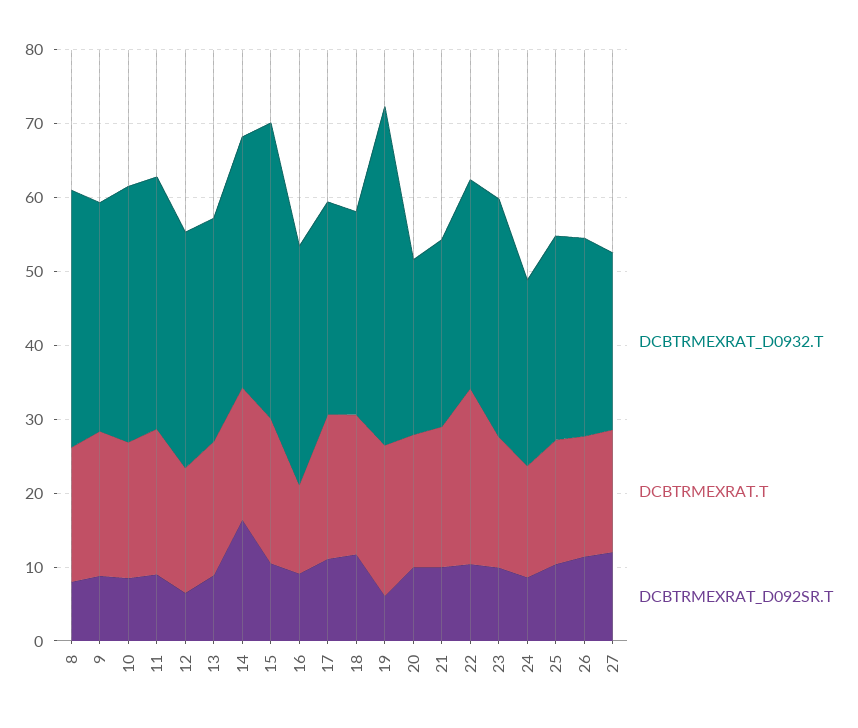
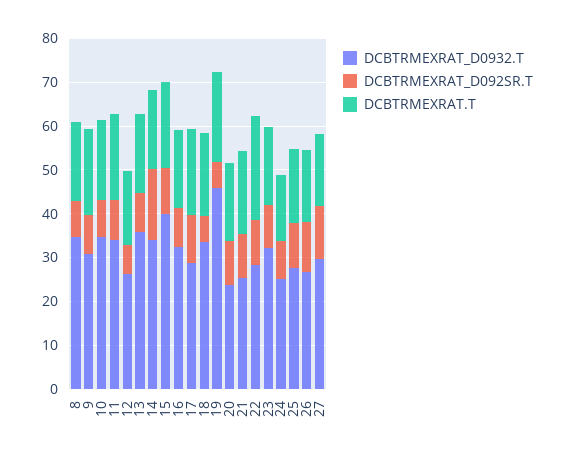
  {
    "DCBTRMEXRAT_D0932.T": {
      "8": 34,
      "9": 30,
      "10": 34,
      "11": 34,
-     "12": 32,
+     "12": 26,
-     "13": 30,
+     "13": 36,
      "14": 34,
      "15": 40,
      "16": 32,
      "17": 28,
-     "18": 28,
+     "18": 34,
      "19": 46,
      "20": 24,
      "21": 26,
      "22": 28,
      "23": 32,
      "24": 26,
      "25": 28,
      "26": 26,
-     "27": 24
+     "27": 30
    },
    "DCBTRMEXRAT.T": {
      "8": 18,
      "9": 20,
      "10": 18,
      "11": 20,
      "12": 16,
      "13": 18,
      "14": 18,
      "15": 20,
-     "16": 12,
+     "16": 18,
      "17": 20,
      "18": 18,
      "19": 20,
      "20": 18,
      "21": 20,
      "22": 24,
      "23": 18,
      "24": 16,
      "25": 16,
      "26": 16,
      "27": 16
    },
    "DCBTRMEXRAT_D092SR.T": {
      "8": 8,
      "9": 8,
      "10": 8,
      "11": 10,
      "12": 6,
      "13": 8,
      "14": 16,
      "15": 10,
      "16": 10,
      "17": 12,
-     "18": 12,
+     "18": 6,
      "19": 6,
      "20": 10,
      "21": 10,
      "22": 10,
      "23": 10,
      "24": 8,
      "25": 10,
      "26": 12,
      "27": 12
    }
  }

